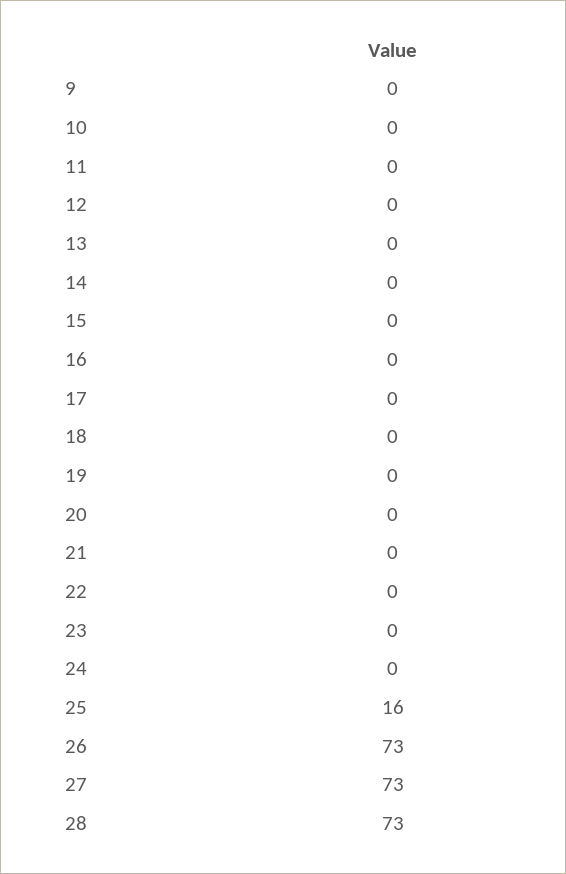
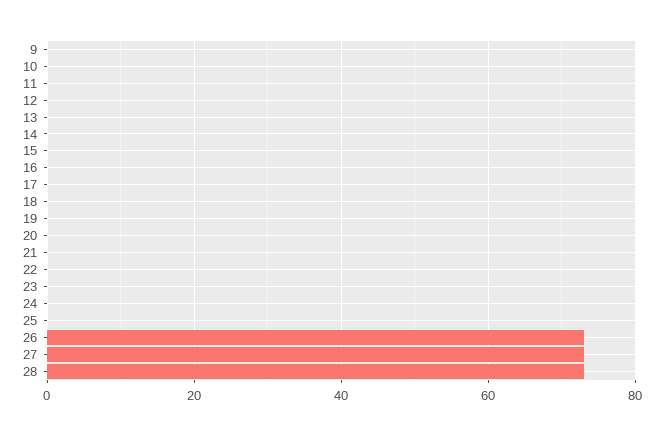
  {
    "9": 0,
    "10": 0,
    "11": 0,
    "12": 0,
    "13": 0,
    "14": 0,
    "15": 0,
    "16": 0,
    "17": 0,
    "18": 0,
    "19": 0,
    "20": 0,
    "21": 0,
    "22": 0,
    "23": 0,
    "24": 0,
-   "25": 16,
+   "25": 0,
    "26": 73,
    "27": 73,
    "28": 73
  }

